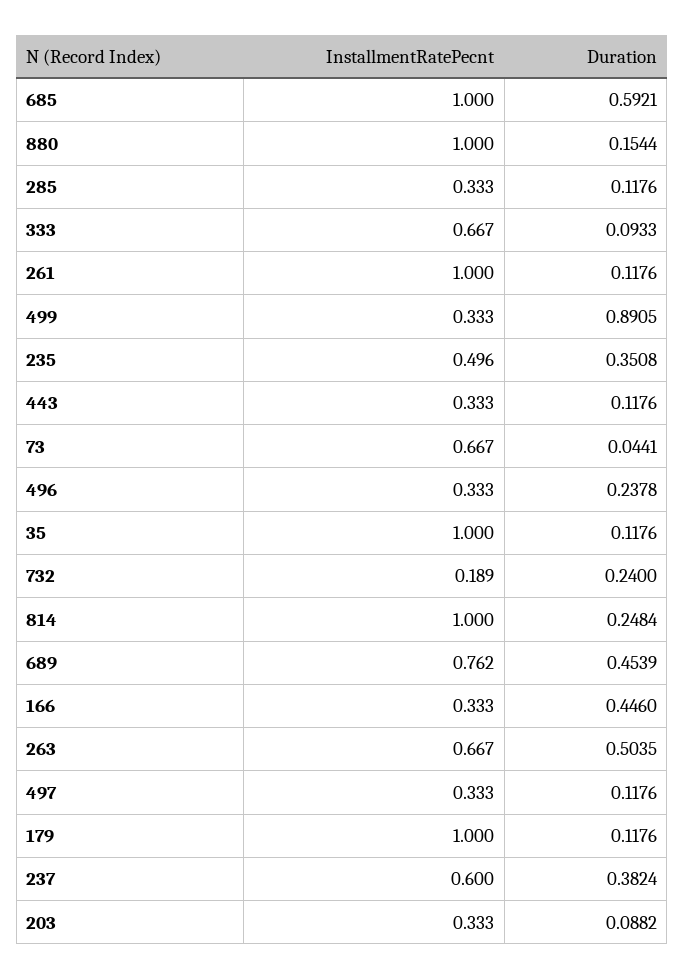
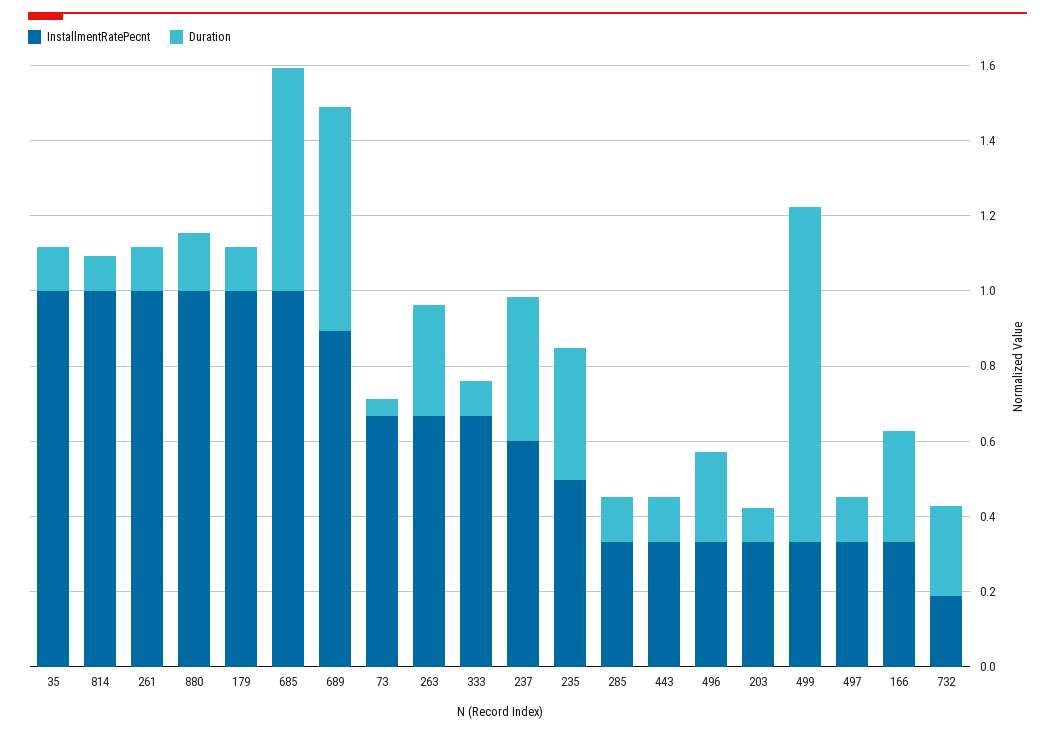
  {
    "InstallmentRatePecnt": {
      "685": 1,
      "880": 1,
      "285": 0.333,
      "333": 0.667,
      "261": 1,
      "499": 0.333,
      "235": 0.496,
      "443": 0.333,
      "73": 0.667,
      "496": 0.333,
      "35": 1,
      "732": 0.189,
      "814": 1,
-     "689": 0.762,
+     "689": 0.9,
      "166": 0.333,
      "263": 0.667,
      "497": 0.333,
      "179": 1,
      "237": 0.6,
      "203": 0.333
    },
    "Duration": {
      "685": 0.5921,
      "880": 0.1544,
      "285": 0.1176,
      "333": 0.0933,
      "261": 0.1176,
      "499": 0.8905,
      "235": 0.3508,
      "443": 0.1176,
      "73": 0.0441,
      "496": 0.2378,
      "35": 0.1176,
      "732": 0.24,
-     "814": 0.2484,
+     "814": 0.1,
-     "689": 0.4539,
+     "689": 0.6,
-     "166": 0.446,
+     "166": 0.3,
-     "263": 0.5035,
+     "263": 0.3,
      "497": 0.1176,
      "179": 0.1176,
      "237": 0.3824,
      "203": 0.0882
    }
  }

